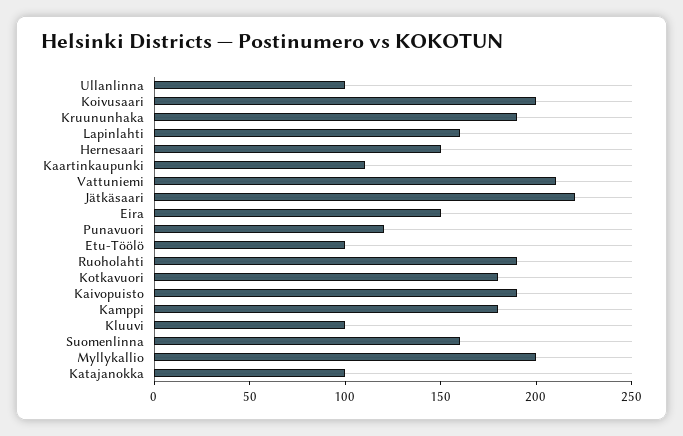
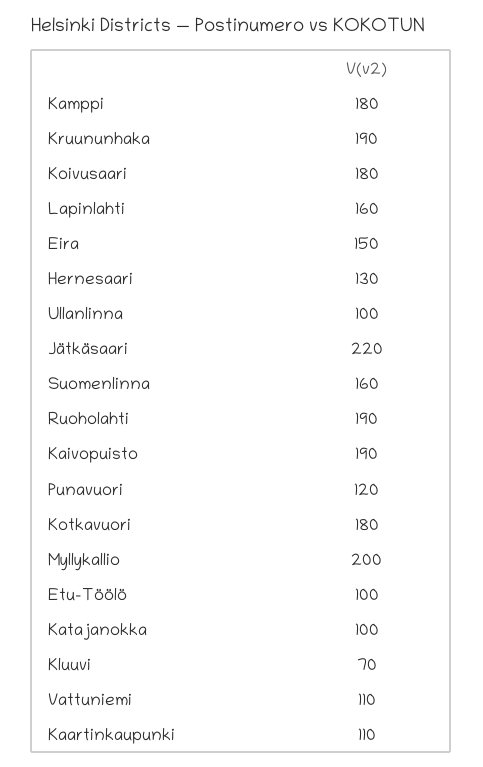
  {
    "Ullanlinna": 100,
-   "Koivusaari": 200,
+   "Koivusaari": 180,
    "Kruununhaka": 190,
    "Lapinlahti": 160,
-   "Hernesaari": 150,
+   "Hernesaari": 130,
    "Kaartinkaupunki": 110,
-   "Vattuniemi": 210,
+   "Vattuniemi": 110,
    "Jätkäsaari": 220,
    "Eira": 150,
    "Punavuori": 120,
    "Etu-Töölö": 100,
    "Ruoholahti": 190,
    "Kotkavuori": 180,
    "Kaivopuisto": 190,
    "Kamppi": 180,
-   "Kluuvi": 100,
+   "Kluuvi": 70,
    "Suomenlinna": 160,
    "Myllykallio": 200,
    "Katajanokka": 100
  }

